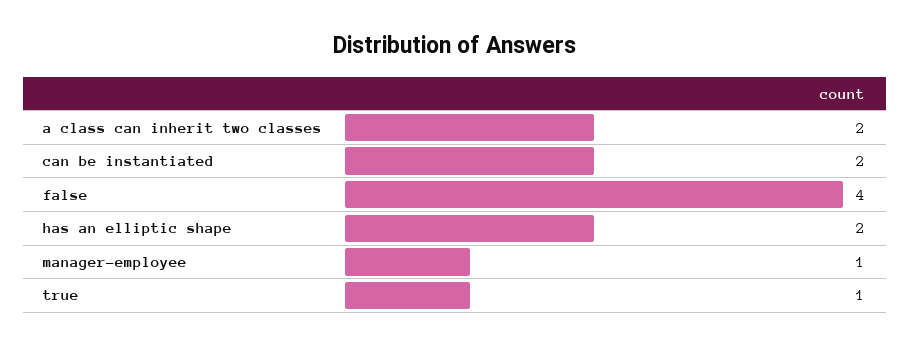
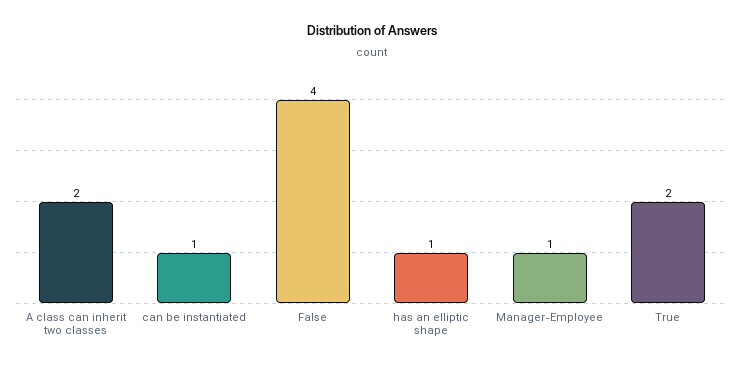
  {
    "a class can inherit two classes": 2,
-   "can be instantiated": 2,
+   "can be instantiated": 1,
    "false": 4,
-   "has an elliptic shape": 2,
+   "has an elliptic shape": 1,
    "manager-employee": 1,
-   "true": 1
+   "true": 2
  }

